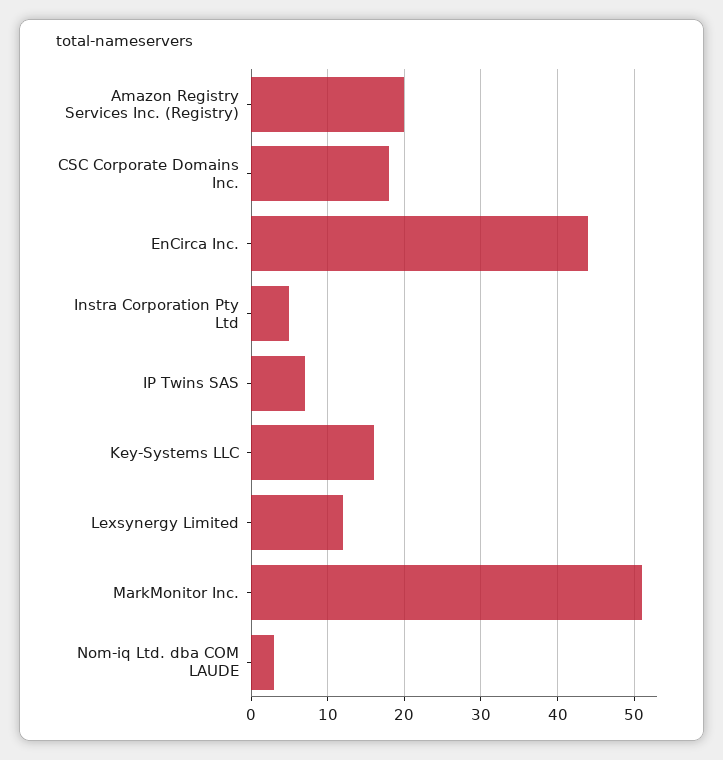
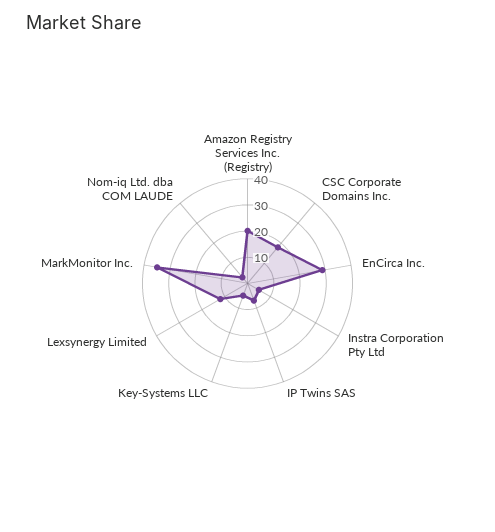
  {
    "Amazon Registry Services Inc. (Registry)": 20,
    "CSC Corporate Domains Inc.": 18,
-   "EnCirca Inc.": 44,
+   "EnCirca Inc.": 30,
    "Instra Corporation Pty Ltd": 5,
    "IP Twins SAS": 7,
-   "Key-Systems LLC": 16,
+   "Key-Systems LLC": 5,
    "Lexsynergy Limited": 12,
-   "MarkMonitor Inc.": 51,
+   "MarkMonitor Inc.": 35,
    "Nom-iq Ltd. dba COM LAUDE": 3
  }

